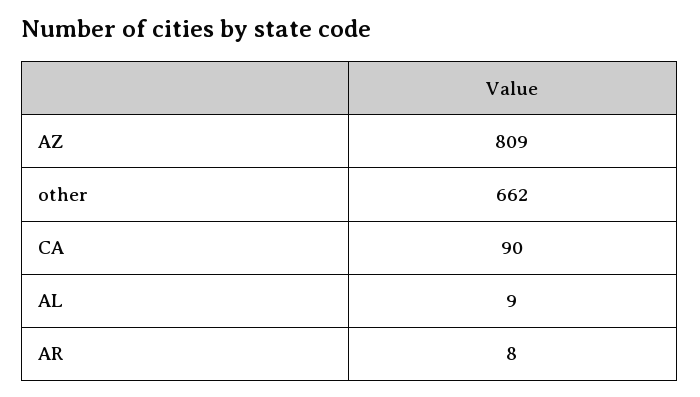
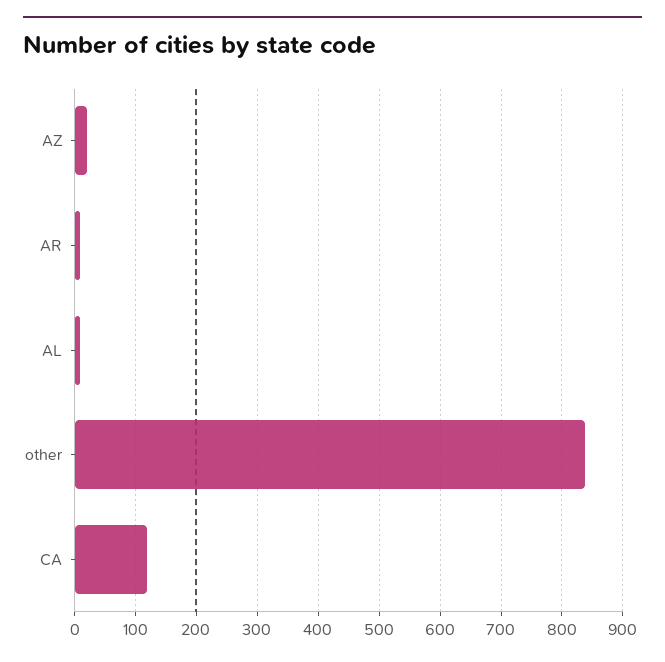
  {
-   "AZ": 809,
+   "AZ": 20,
-   "other": 662,
+   "other": 840,
-   "CA": 90,
+   "CA": 120,
    "AL": 9,
    "AR": 8
  }

